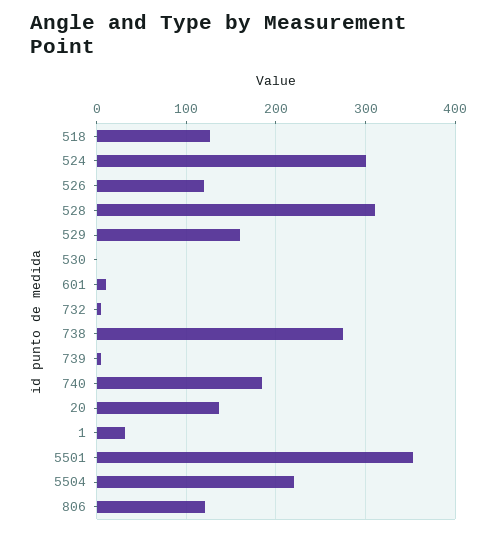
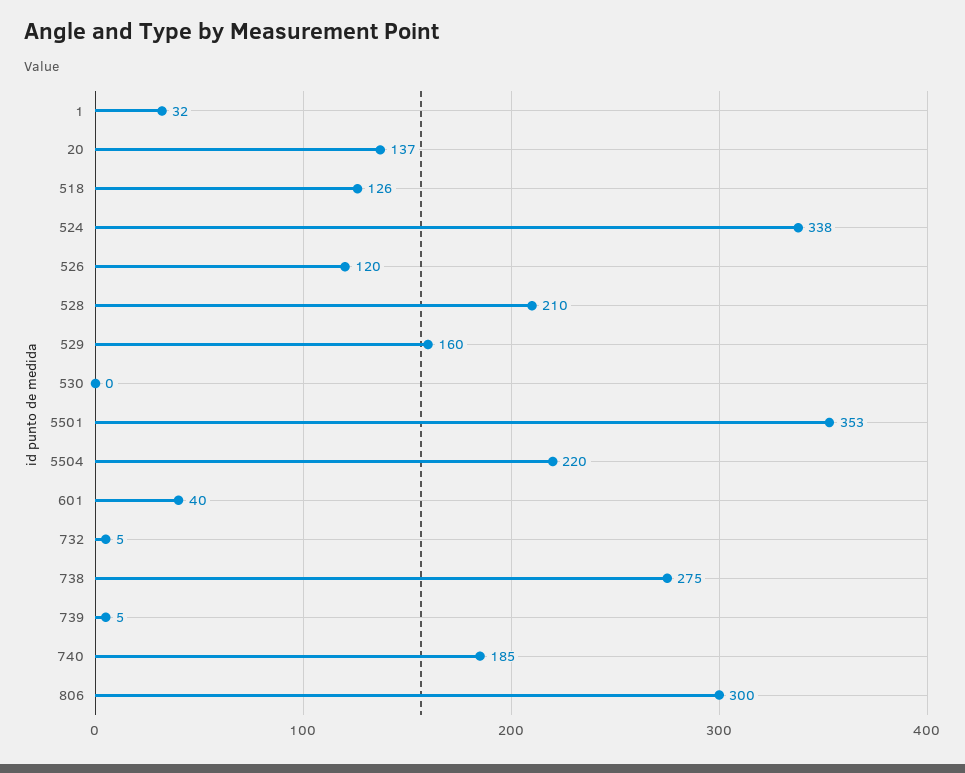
  {
    "518": 126,
-   "524": 300,
+   "524": 338,
    "526": 120,
-   "528": 310,
+   "528": 210,
    "529": 160,
    "530": 0,
-   "601": 10,
+   "601": 40,
    "732": 5,
    "738": 275,
    "739": 5,
    "740": 185,
    "20": 137,
    "1": 32,
    "5501": 353,
    "5504": 220,
-   "806": 120
+   "806": 300
  }

